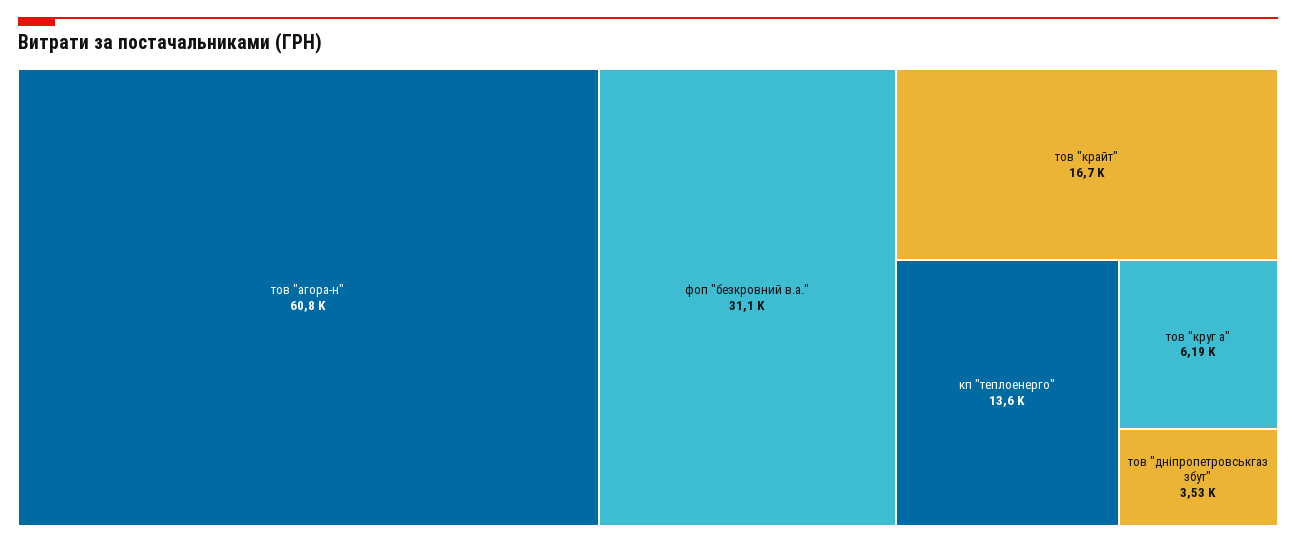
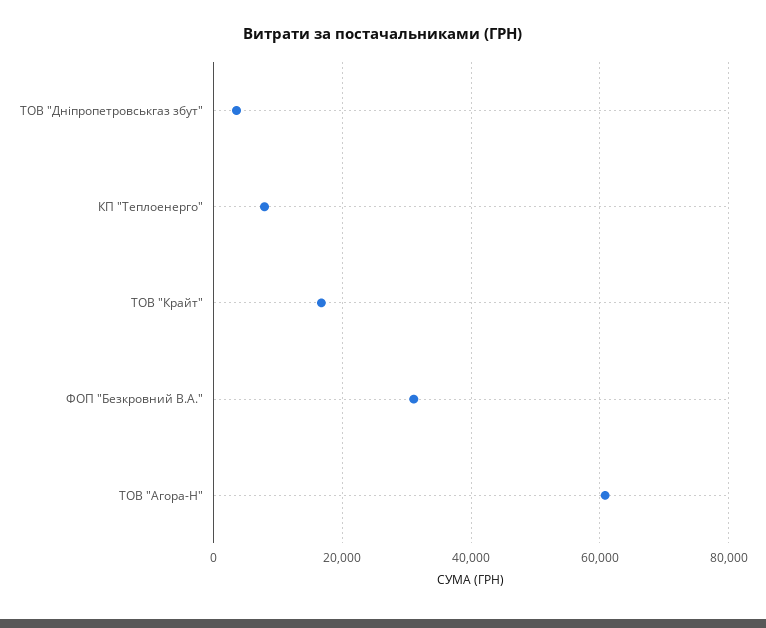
  {
    "тов \"агора-н\"": 60800,
    "фоп \"безкровний в.а.\"": 31100,
    "тов \"крайт\"": 16700,
-   "кп \"теплоенерго\"": 13600,
+   "кп \"теплоенерго\"": 8000,
-   "тов \"круг а\"": 6190,
    "тов \"дніпропетровськгаз збут\"": 3530
  }

